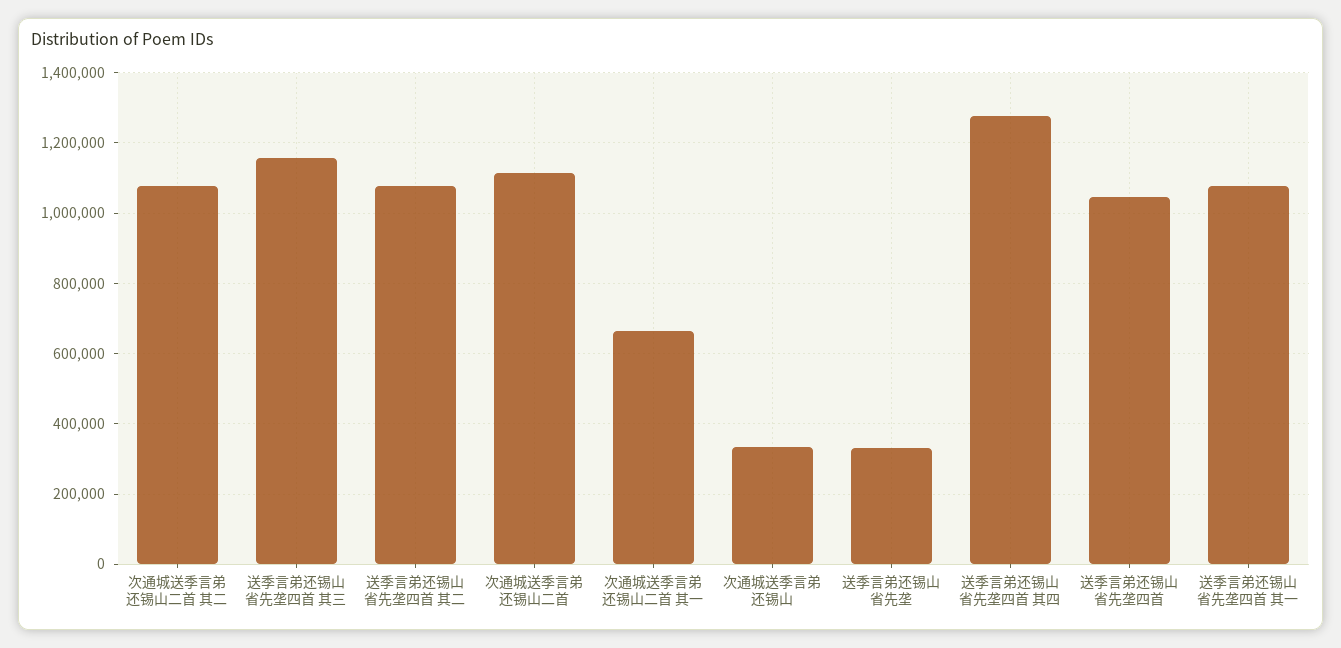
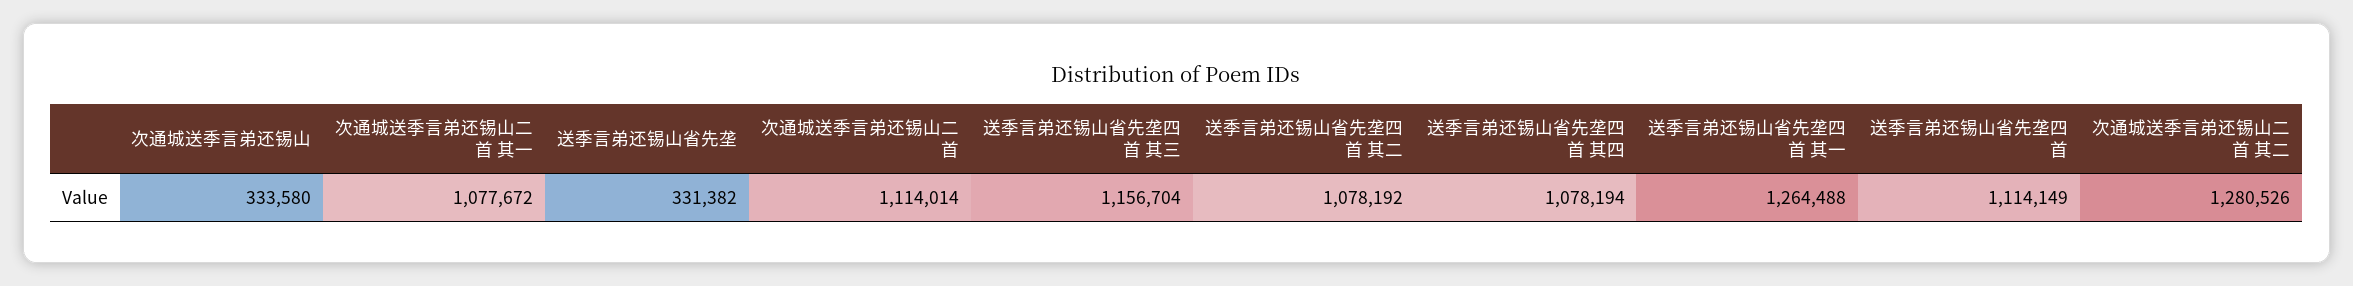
  {
-   "次通城送季言弟还锡山二首 其二": 1080000,
+   "次通城送季言弟还锡山二首 其二": 1280526,
    "送季言弟还锡山省先垄四首 其三": 1156704,
    "送季言弟还锡山省先垄四首 其二": 1078192,
    "次通城送季言弟还锡山二首": 1114014,
-   "次通城送季言弟还锡山二首 其一": 660000,
+   "次通城送季言弟还锡山二首 其一": 1077672,
    "次通城送季言弟还锡山": 333580,
    "送季言弟还锡山省先垄": 331382,
-   "送季言弟还锡山省先垄四首 其四": 1280000,
+   "送季言弟还锡山省先垄四首 其四": 1078194,
-   "送季言弟还锡山省先垄四首": 1040000,
+   "送季言弟还锡山省先垄四首": 1114149,
-   "送季言弟还锡山省先垄四首 其一": 1080000
+   "送季言弟还锡山省先垄四首 其一": 1264488
  }

